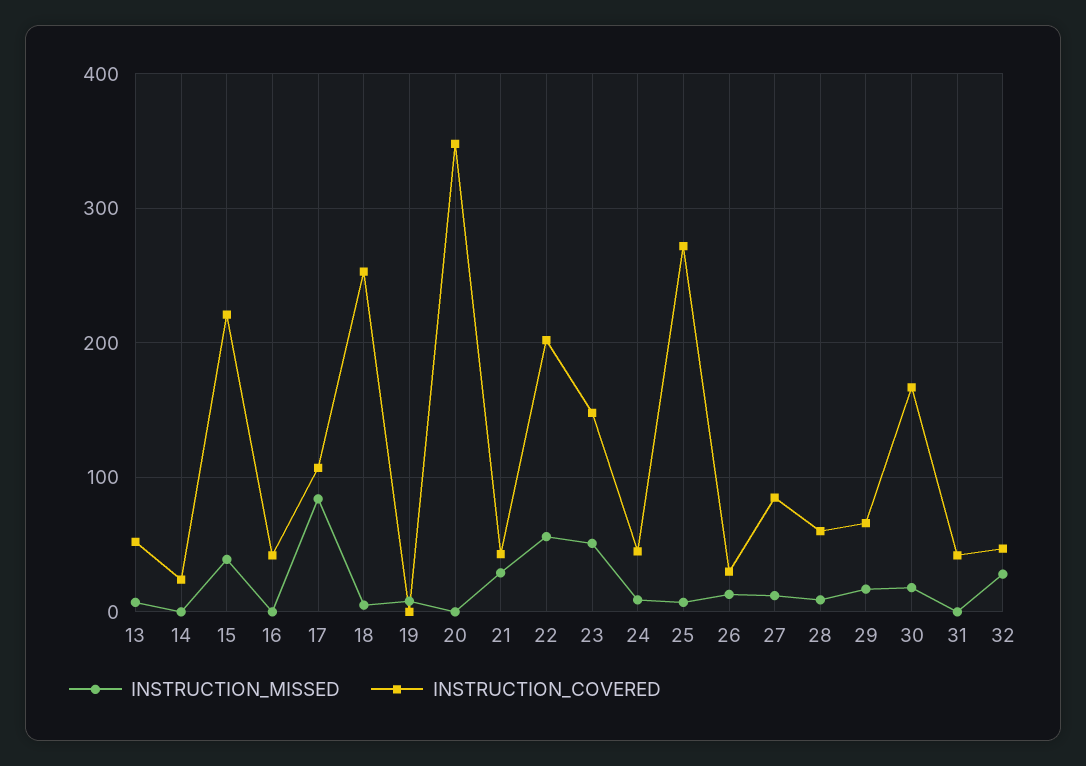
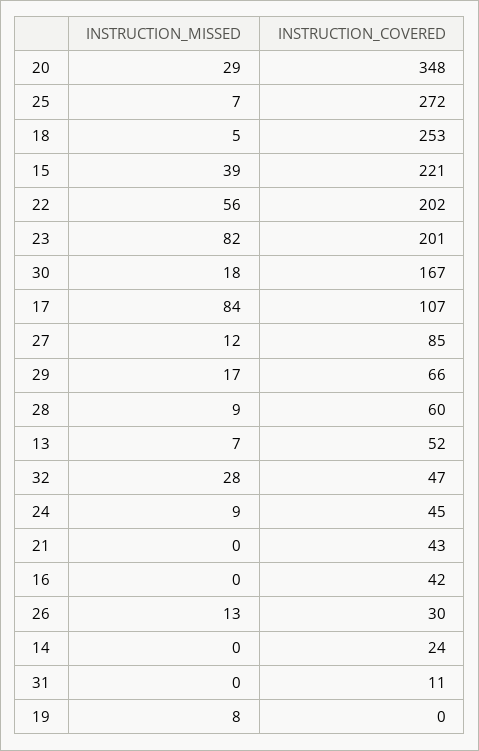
  {
    "INSTRUCTION_MISSED": {
      "13": 7,
      "14": 0,
      "15": 39,
      "16": 0,
      "17": 84,
      "18": 5,
      "19": 8,
-     "20": 0,
+     "20": 29,
-     "21": 30,
+     "21": 0,
      "22": 56,
-     "23": 50,
+     "23": 82,
      "24": 9,
      "25": 7,
      "26": 13,
      "27": 12,
      "28": 9,
      "29": 17,
      "30": 18,
      "31": 0,
      "32": 28
    },
    "INSTRUCTION_COVERED": {
      "13": 52,
      "14": 24,
      "15": 221,
      "16": 42,
      "17": 107,
      "18": 253,
      "19": 0,
      "20": 348,
      "21": 43,
      "22": 202,
-     "23": 150,
+     "23": 201,
      "24": 45,
      "25": 272,
      "26": 30,
      "27": 85,
      "28": 60,
      "29": 66,
      "30": 167,
-     "31": 40,
+     "31": 11,
      "32": 47
    }
  }

